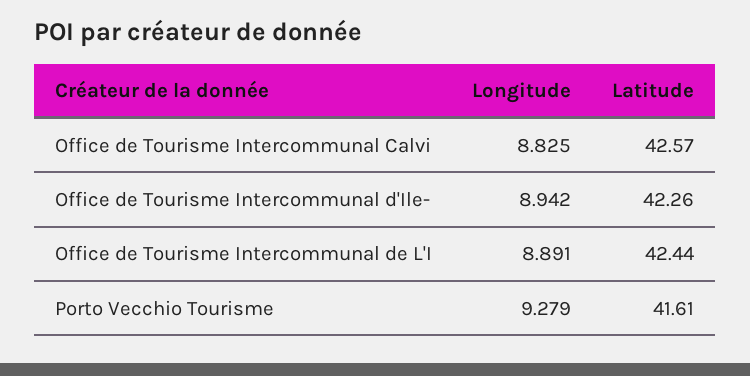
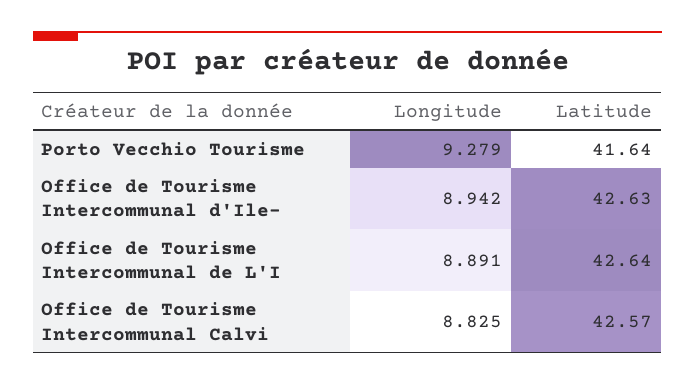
  {
    "Longitude": {
      "Office de Tourisme Intercommunal Calvi": 8.825,
      "Office de Tourisme Intercommunal d'Ile-": 8.942,
      "Office de Tourisme Intercommunal de L'I": 8.891,
      "Porto Vecchio Tourisme": 9.279
    },
    "Latitude": {
      "Office de Tourisme Intercommunal Calvi": 42.57,
-     "Office de Tourisme Intercommunal d'Ile-": 42.26,
+     "Office de Tourisme Intercommunal d'Ile-": 42.63,
-     "Office de Tourisme Intercommunal de L'I": 42.44,
+     "Office de Tourisme Intercommunal de L'I": 42.64,
-     "Porto Vecchio Tourisme": 41.61
+     "Porto Vecchio Tourisme": 41.64
    }
  }

